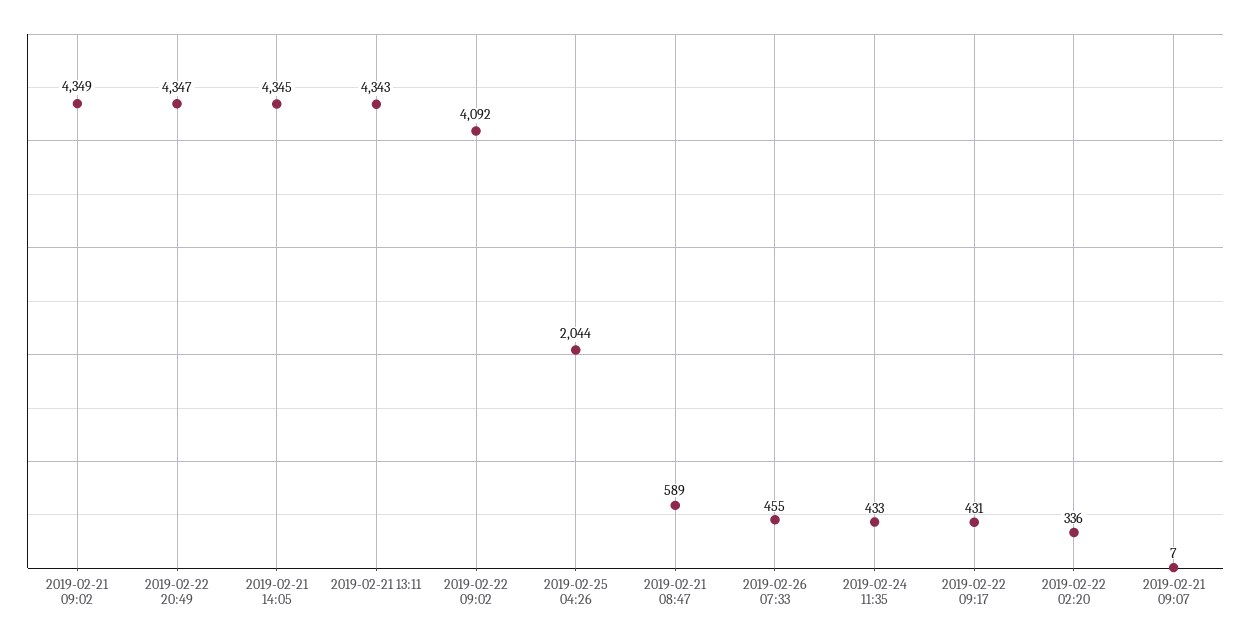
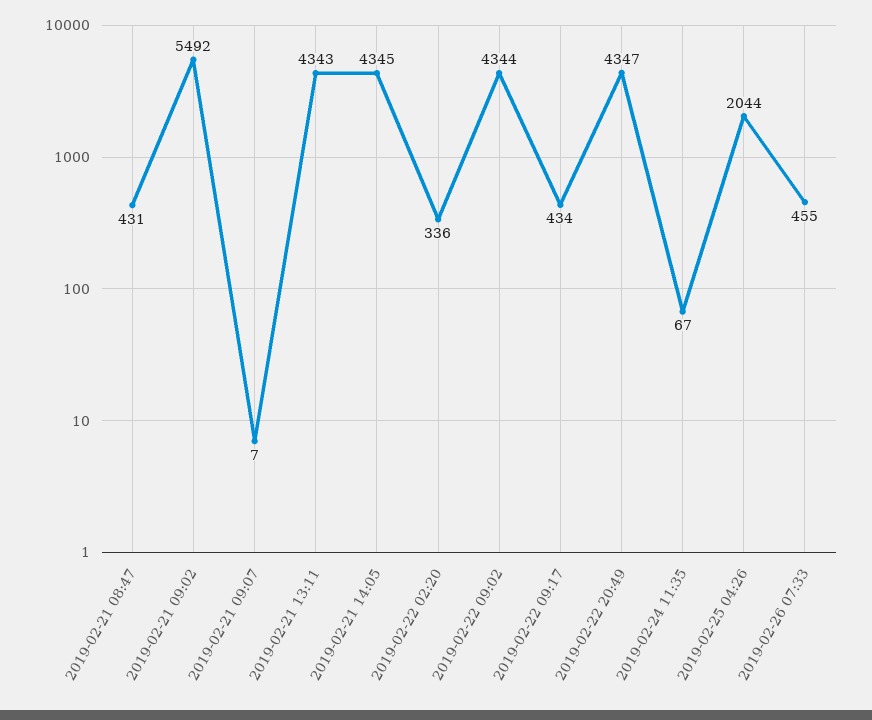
  {
-   "2019-02-21 09:02": 4349,
+   "2019-02-21 09:02": 5492,
    "2019-02-22 20:49": 4347,
    "2019-02-21 14:05": 4345,
    "2019-02-21 13:11": 4343,
-   "2019-02-22 09:02": 4092,
+   "2019-02-22 09:02": 4344,
    "2019-02-25 04:26": 2044,
-   "2019-02-21 08:47": 589,
+   "2019-02-21 08:47": 431,
    "2019-02-26 07:33": 455,
-   "2019-02-24 11:35": 433,
+   "2019-02-24 11:35": 67,
-   "2019-02-22 09:17": 431,
+   "2019-02-22 09:17": 434,
    "2019-02-22 02:20": 336,
    "2019-02-21 09:07": 7
  }

